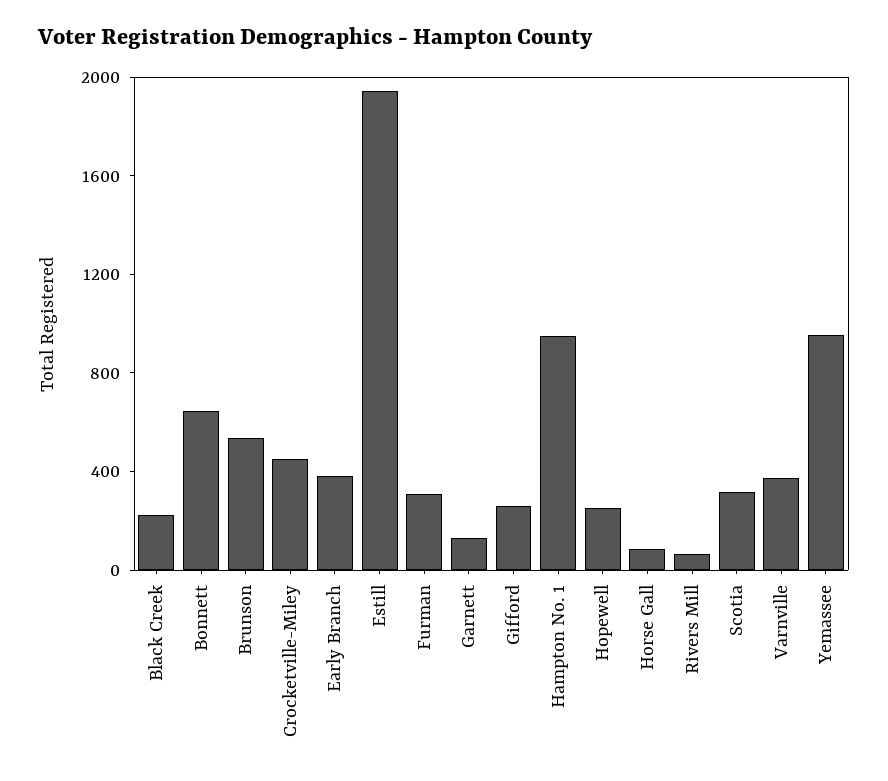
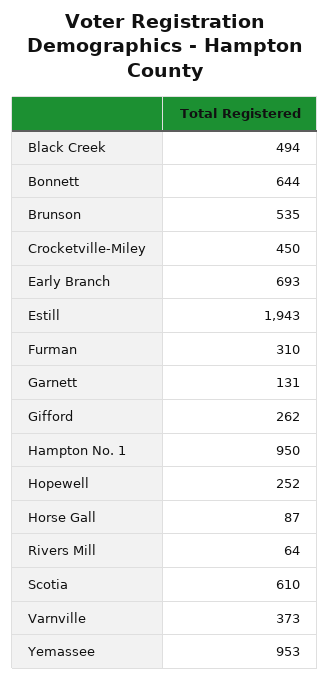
  {
-   "Black Creek": 200,
+   "Black Creek": 494,
    "Bonnett": 644,
    "Brunson": 535,
    "Crocketville-Miley": 450,
-   "Early Branch": 400,
+   "Early Branch": 693,
    "Estill": 1943,
    "Furman": 310,
    "Garnett": 131,
    "Gifford": 262,
    "Hampton No. 1": 950,
    "Hopewell": 252,
    "Horse Gall": 87,
    "Rivers Mill": 64,
-   "Scotia": 300,
+   "Scotia": 610,
    "Varnville": 373,
    "Yemassee": 953
  }

